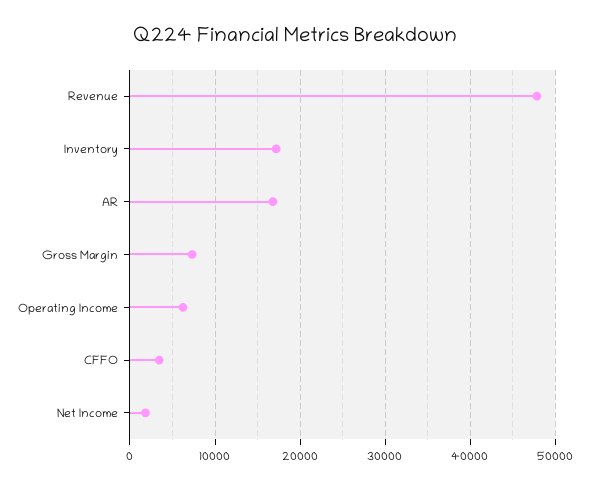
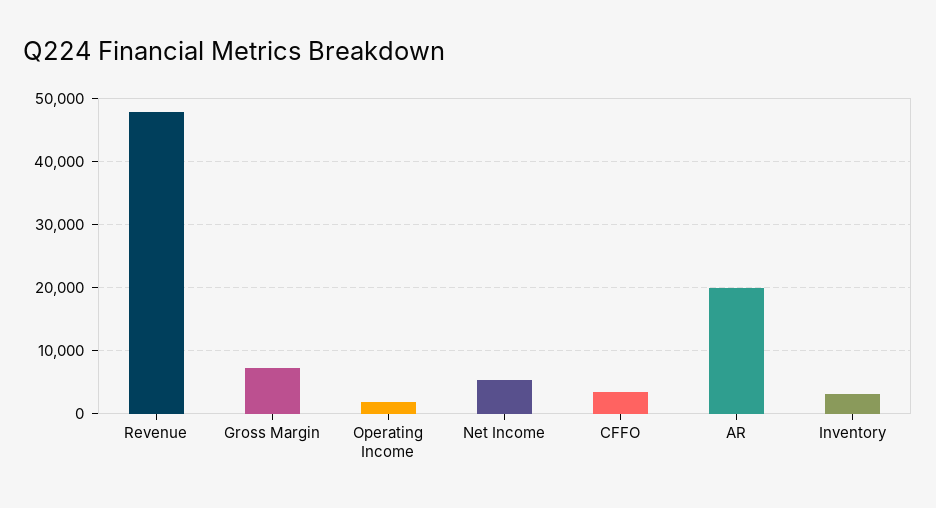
  {
    "Revenue": 48000,
-   "Inventory": 17000,
+   "Inventory": 3000,
-   "AR": 17000,
+   "AR": 20000,
    "Gross Margin": 7000,
-   "Operating Income": 6000,
+   "Operating Income": 2000,
    "CFFO": 3000,
-   "Net Income": 2000
+   "Net Income": 5000
  }

